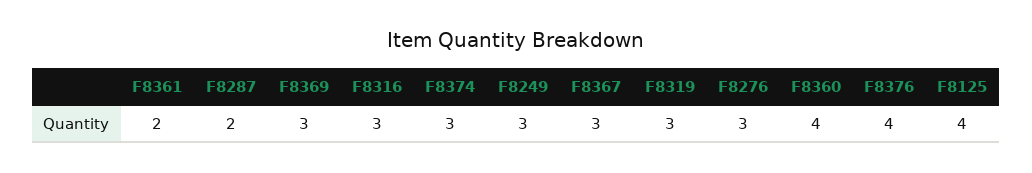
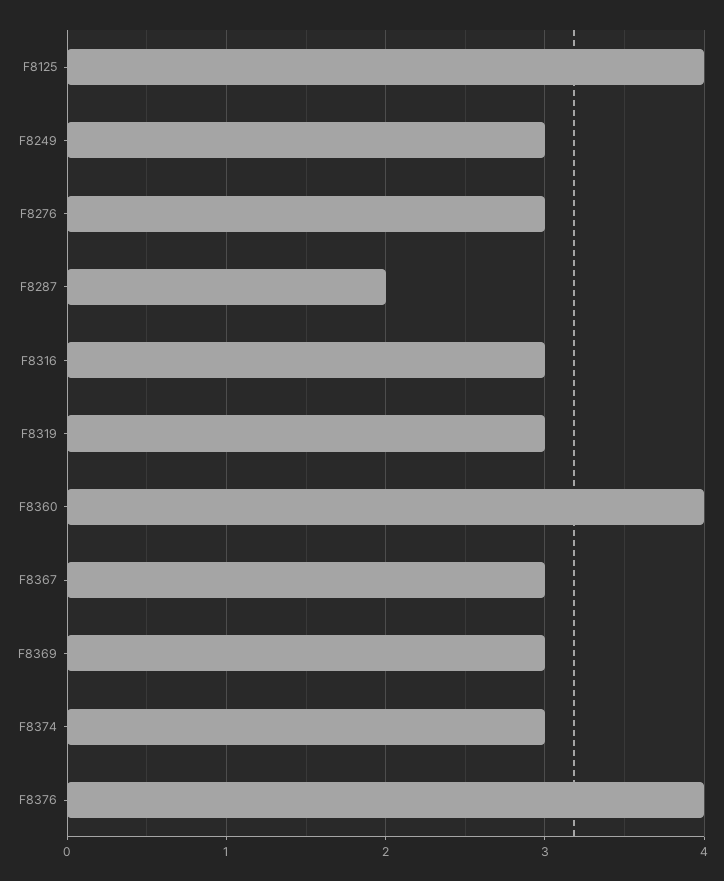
  {
-   "F8361": 2,
    "F8287": 2,
    "F8369": 3,
    "F8316": 3,
    "F8374": 3,
    "F8249": 3,
    "F8367": 3,
    "F8319": 3,
    "F8276": 3,
    "F8360": 4,
    "F8376": 4,
    "F8125": 4
  }

